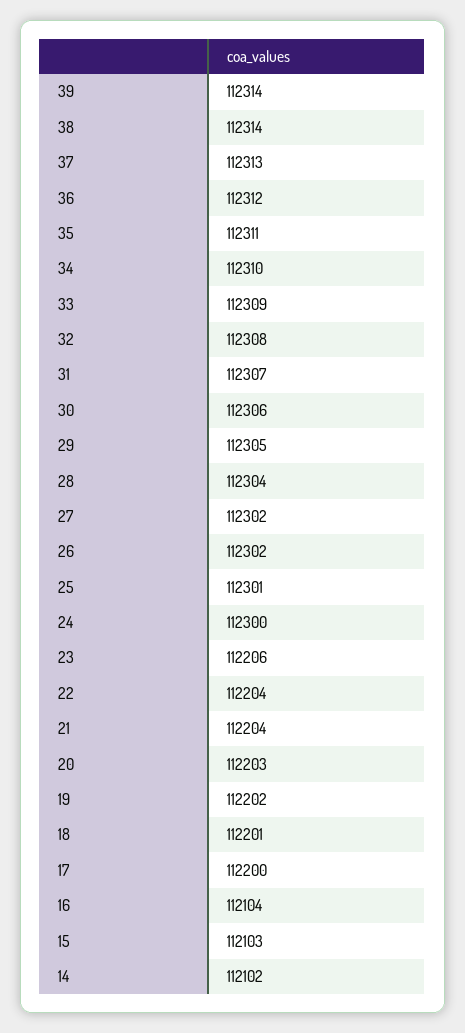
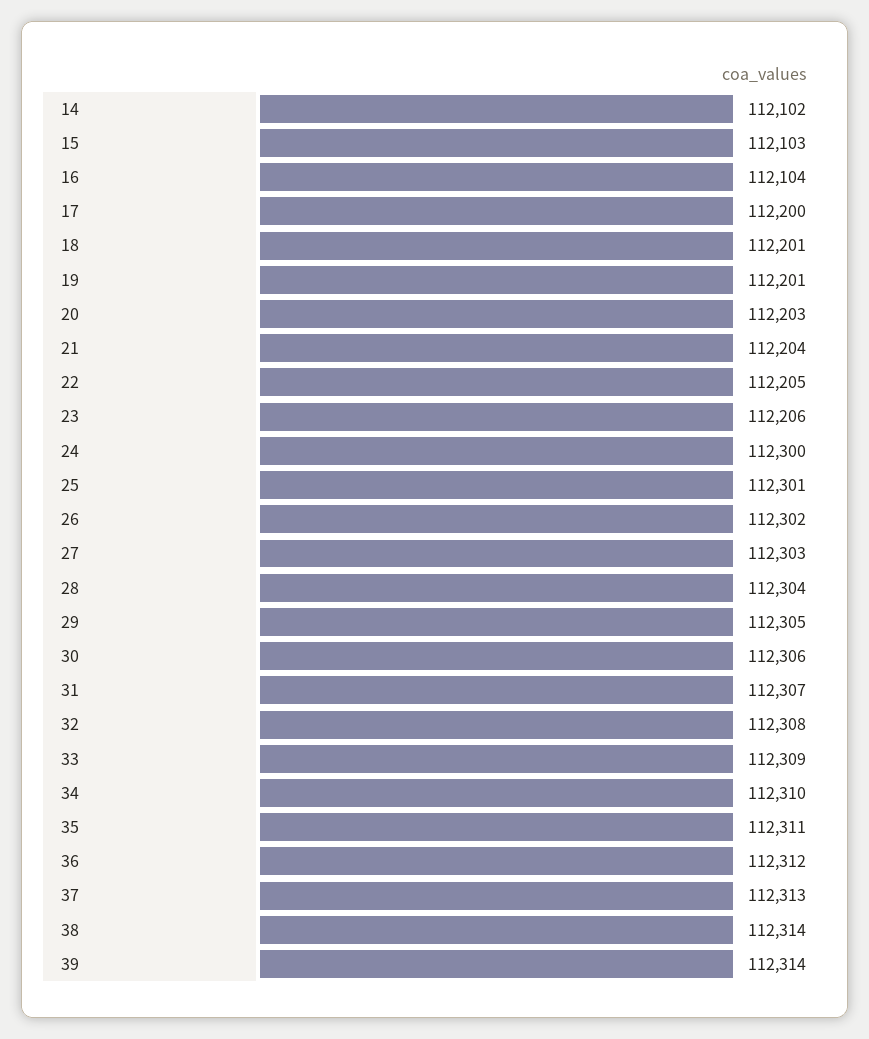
  {
    "39": 112314,
    "38": 112314,
    "37": 112313,
    "36": 112312,
    "35": 112311,
    "34": 112310,
    "33": 112309,
    "32": 112308,
    "31": 112307,
    "30": 112306,
    "29": 112305,
    "28": 112304,
-   "27": 112302,
+   "27": 112303,
    "26": 112302,
    "25": 112301,
    "24": 112300,
    "23": 112206,
-   "22": 112204,
+   "22": 112205,
    "21": 112204,
    "20": 112203,
-   "19": 112202,
+   "19": 112201,
    "18": 112201,
    "17": 112200,
    "16": 112104,
    "15": 112103,
    "14": 112102
  }

